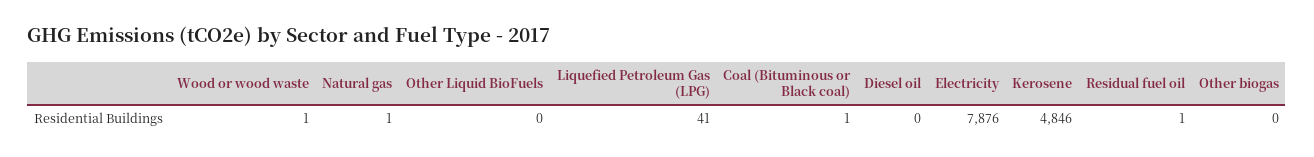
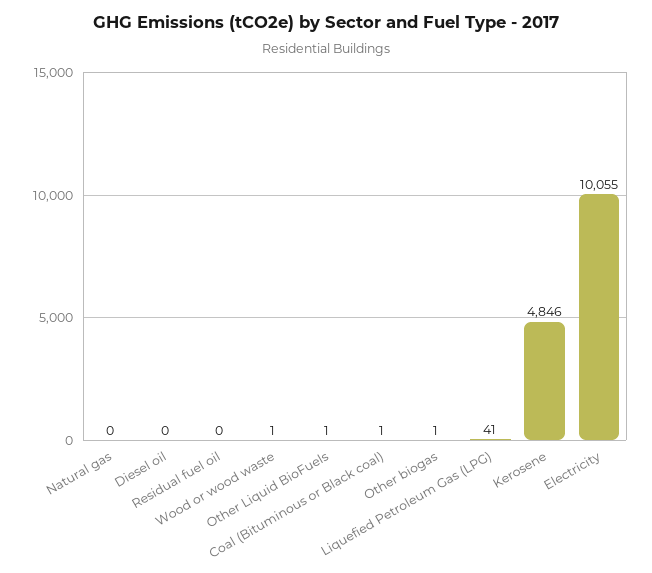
  {
    "Wood or wood waste": 1,
-   "Natural gas": 1,
+   "Natural gas": 0,
-   "Other Liquid BioFuels": 0,
+   "Other Liquid BioFuels": 1,
    "Liquefied Petroleum Gas (LPG)": 41,
    "Coal (Bituminous or Black coal)": 1,
    "Diesel oil": 0,
-   "Electricity": 7876,
+   "Electricity": 10055,
    "Kerosene": 4846,
-   "Residual fuel oil": 1,
+   "Residual fuel oil": 0,
-   "Other biogas": 0
+   "Other biogas": 1
  }

